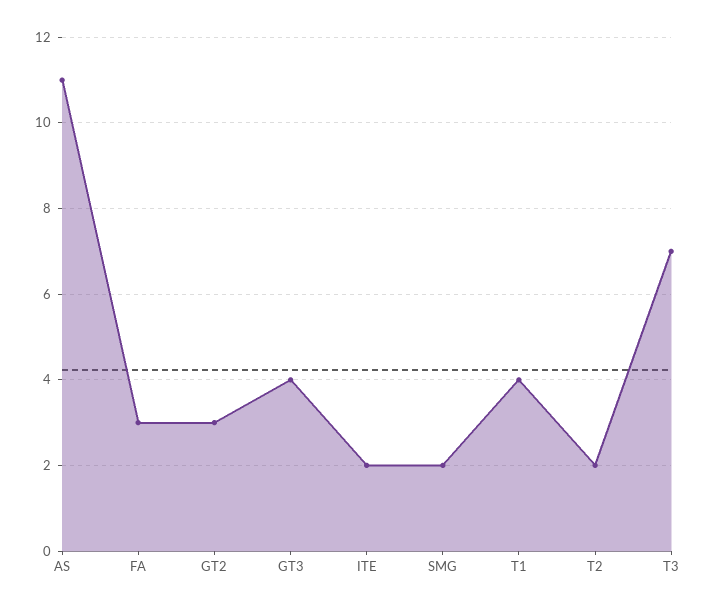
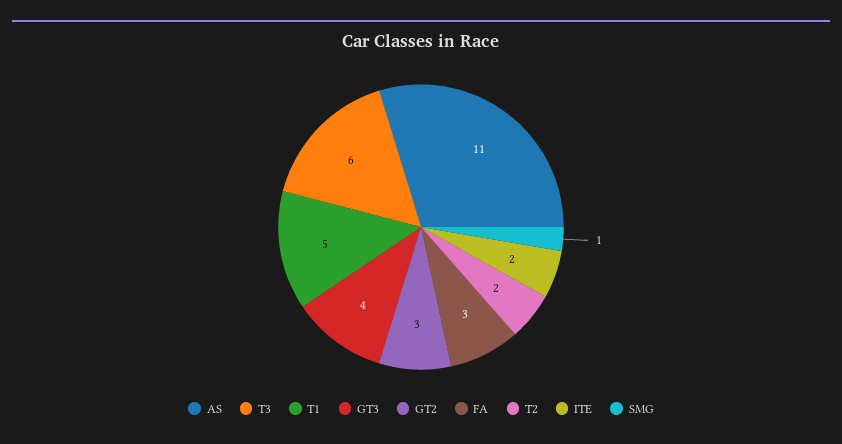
  {
    "AS": 11,
    "FA": 3,
    "GT2": 3,
    "GT3": 4,
    "ITE": 2,
-   "SMG": 2,
+   "SMG": 1,
-   "T1": 4,
+   "T1": 5,
    "T2": 2,
-   "T3": 7
+   "T3": 6
  }

